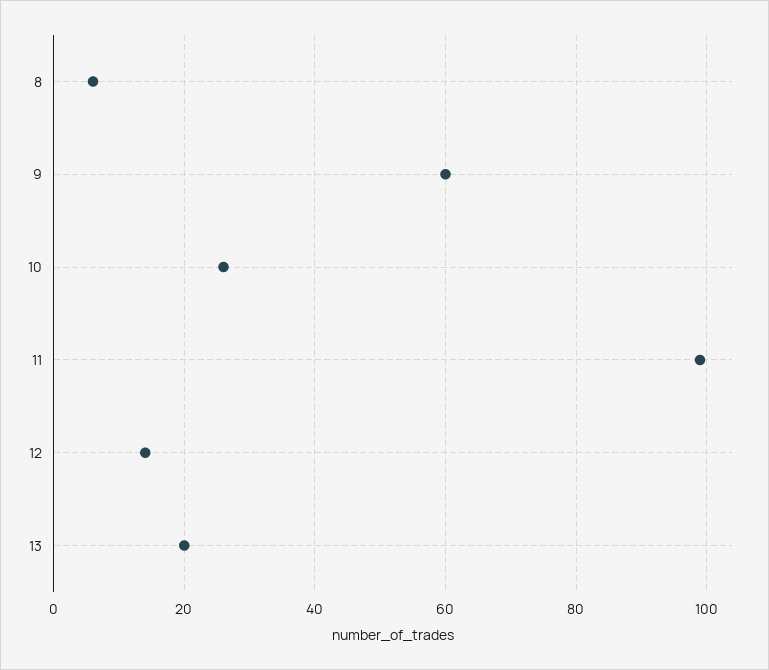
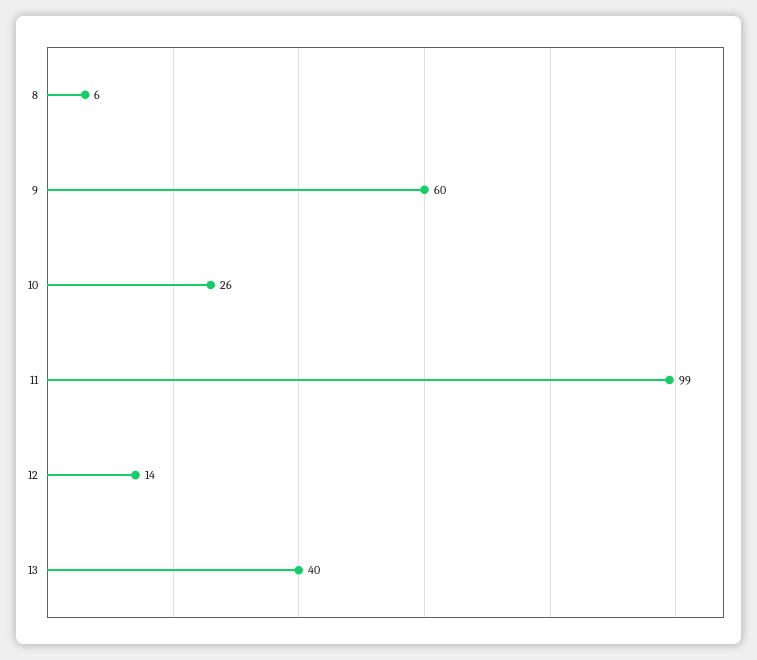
  {
    "8": 6,
    "9": 60,
    "10": 26,
    "11": 99,
    "12": 14,
-   "13": 20
+   "13": 40
  }

